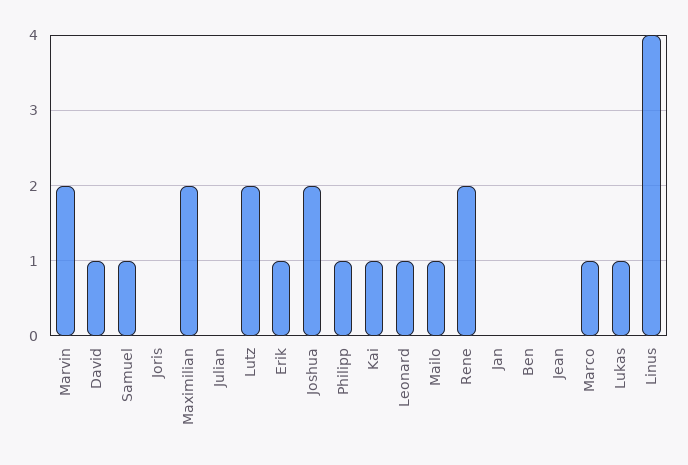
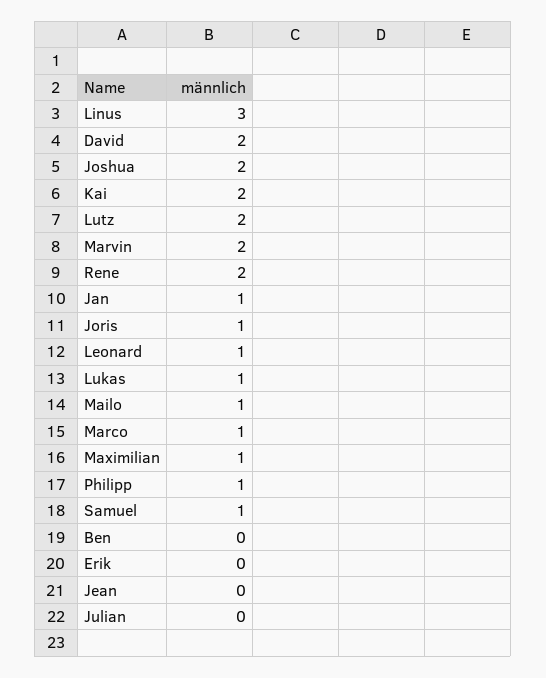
  {
    "Marvin": 2,
-   "David": 1,
+   "David": 2,
    "Samuel": 1,
-   "Joris": 0,
+   "Joris": 1,
-   "Maximilian": 2,
+   "Maximilian": 1,
    "Julian": 0,
    "Lutz": 2,
-   "Erik": 1,
+   "Erik": 0,
    "Joshua": 2,
    "Philipp": 1,
-   "Kai": 1,
+   "Kai": 2,
    "Leonard": 1,
    "Mailo": 1,
    "Rene": 2,
-   "Jan": 0,
+   "Jan": 1,
    "Ben": 0,
    "Jean": 0,
    "Marco": 1,
    "Lukas": 1,
-   "Linus": 4
+   "Linus": 3
  }

